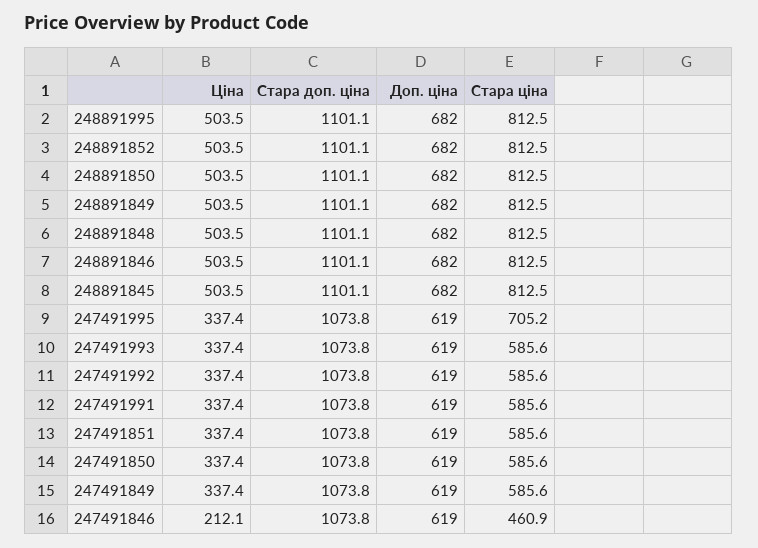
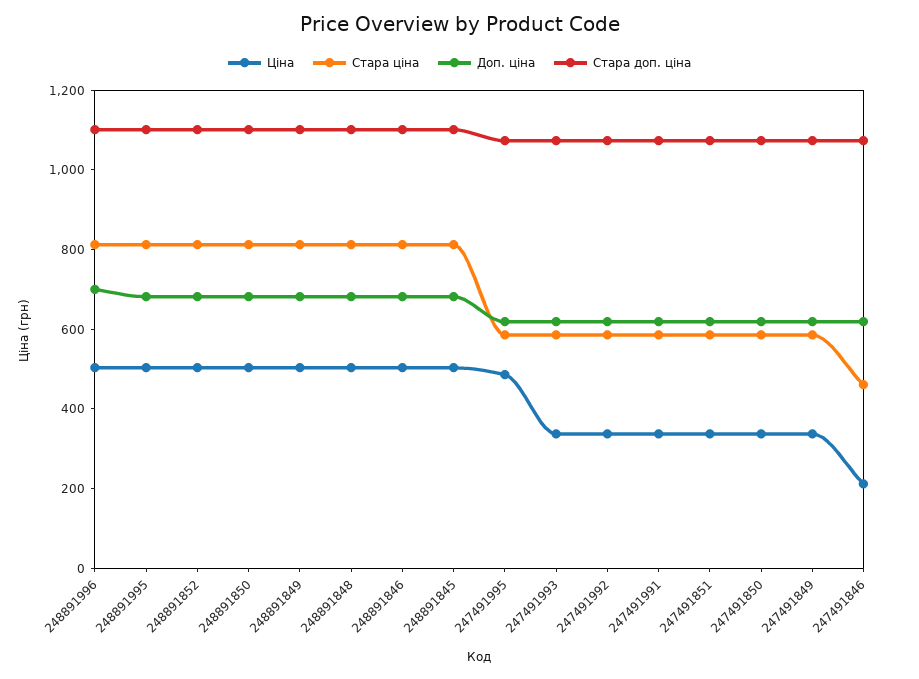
  {
    "Ціна": {
      "248891995": 503.5,
      "248891852": 503.5,
      "248891850": 503.5,
      "248891849": 503.5,
      "248891848": 503.5,
      "248891846": 503.5,
      "248891845": 503.5,
-     "247491995": 337.4,
+     "247491995": 500,
      "247491993": 337.4,
      "247491992": 337.4,
      "247491991": 337.4,
      "247491851": 337.4,
      "247491850": 337.4,
      "247491849": 337.4,
-     "247491846": 212.1
+     "247491846": 212.1,
+     "248891996": 500
    },
    "Стара доп. ціна": {
      "248891995": 1101.1,
      "248891852": 1101.1,
      "248891850": 1101.1,
      "248891849": 1101.1,
      "248891848": 1101.1,
      "248891846": 1101.1,
      "248891845": 1101.1,
      "247491995": 1073.8,
      "247491993": 1073.8,
      "247491992": 1073.8,
      "247491991": 1073.8,
      "247491851": 1073.8,
      "247491850": 1073.8,
      "247491849": 1073.8,
-     "247491846": 1073.8
+     "247491846": 1073.8,
+     "248891996": 1100
    },
    "Доп. ціна": {
      "248891995": 682,
      "248891852": 682,
      "248891850": 682,
      "248891849": 682,
      "248891848": 682,
      "248891846": 682,
      "248891845": 682,
      "247491995": 619,
      "247491993": 619,
      "247491992": 619,
      "247491991": 619,
      "247491851": 619,
      "247491850": 619,
      "247491849": 619,
-     "247491846": 619
+     "247491846": 619,
+     "248891996": 700
    },
    "Стара ціна": {
      "248891995": 812.5,
      "248891852": 812.5,
      "248891850": 812.5,
      "248891849": 812.5,
      "248891848": 812.5,
      "248891846": 812.5,
      "248891845": 812.5,
-     "247491995": 705.2,
+     "247491995": 600,
      "247491993": 585.6,
      "247491992": 585.6,
      "247491991": 585.6,
      "247491851": 585.6,
      "247491850": 585.6,
      "247491849": 585.6,
-     "247491846": 460.9
+     "247491846": 460.9,
+     "248891996": 800
    }
  }

